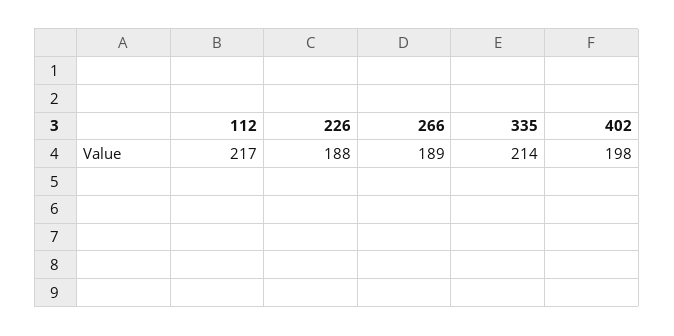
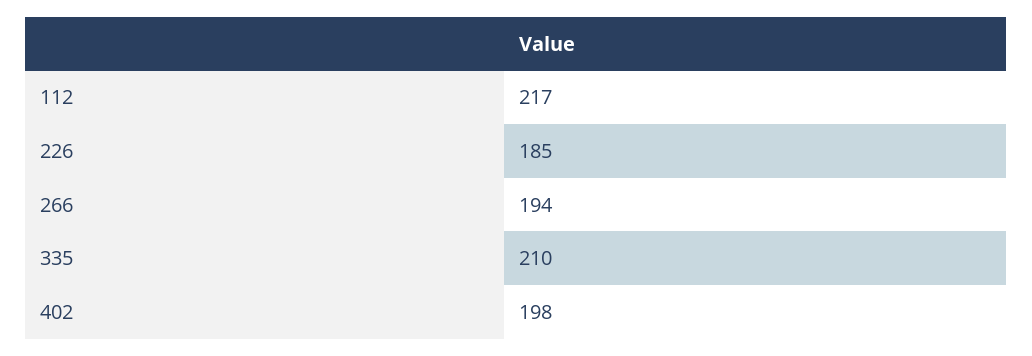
  {
    "112": 217,
-   "226": 188,
+   "226": 185,
-   "266": 189,
+   "266": 194,
-   "335": 214,
+   "335": 210,
    "402": 198
  }

